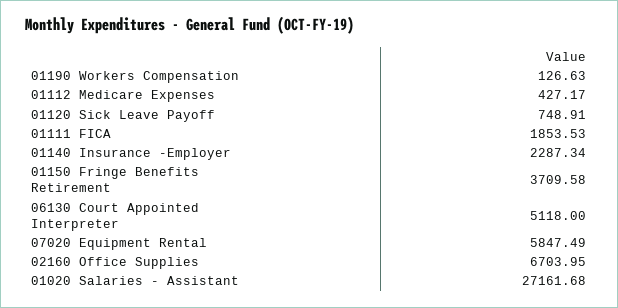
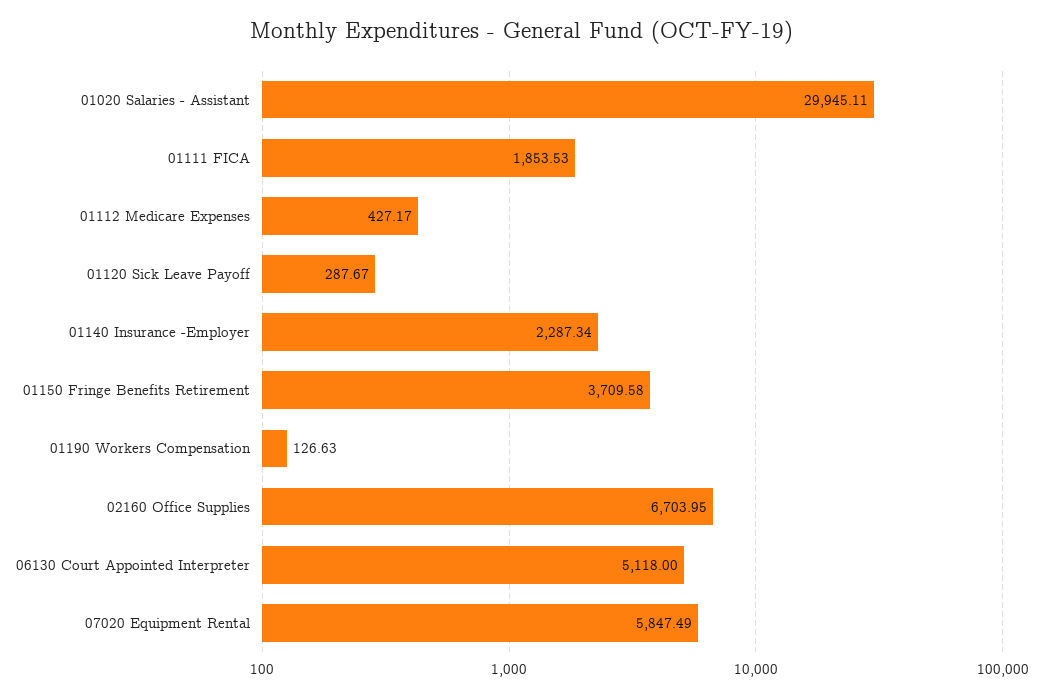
  {
    "01190 Workers Compensation": 126.63,
    "01112 Medicare Expenses": 427.17,
-   "01120 Sick Leave Payoff": 748.91,
+   "01120 Sick Leave Payoff": 287.67,
    "01111 FICA": 1853.53,
    "01140 Insurance -Employer": 2287.34,
    "01150 Fringe Benefits Retirement": 3709.58,
    "06130 Court Appointed Interpreter": 5118,
    "07020 Equipment Rental": 5847.49,
    "02160 Office Supplies": 6703.95,
-   "01020 Salaries - Assistant": 27161.68
+   "01020 Salaries - Assistant": 29945.11
  }

